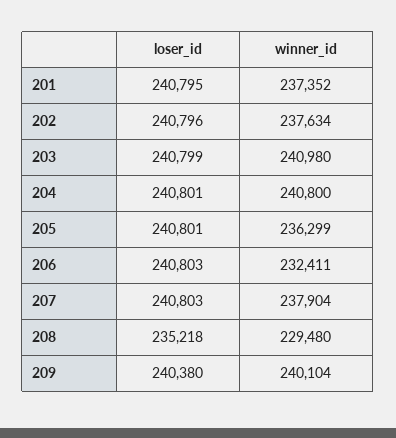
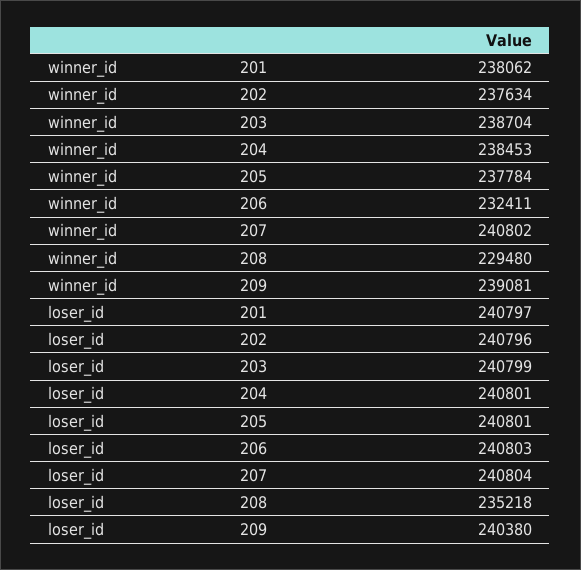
  {
    "loser_id": {
-     "201": 240795,
+     "201": 240797,
      "202": 240796,
      "203": 240799,
      "204": 240801,
      "205": 240801,
      "206": 240803,
-     "207": 240803,
+     "207": 240804,
      "208": 235218,
      "209": 240380
    },
    "winner_id": {
-     "201": 237352,
+     "201": 238062,
      "202": 237634,
-     "203": 240980,
+     "203": 238704,
-     "204": 240800,
+     "204": 238453,
-     "205": 236299,
+     "205": 237784,
      "206": 232411,
-     "207": 237904,
+     "207": 240802,
      "208": 229480,
-     "209": 240104
+     "209": 239081
    }
  }

